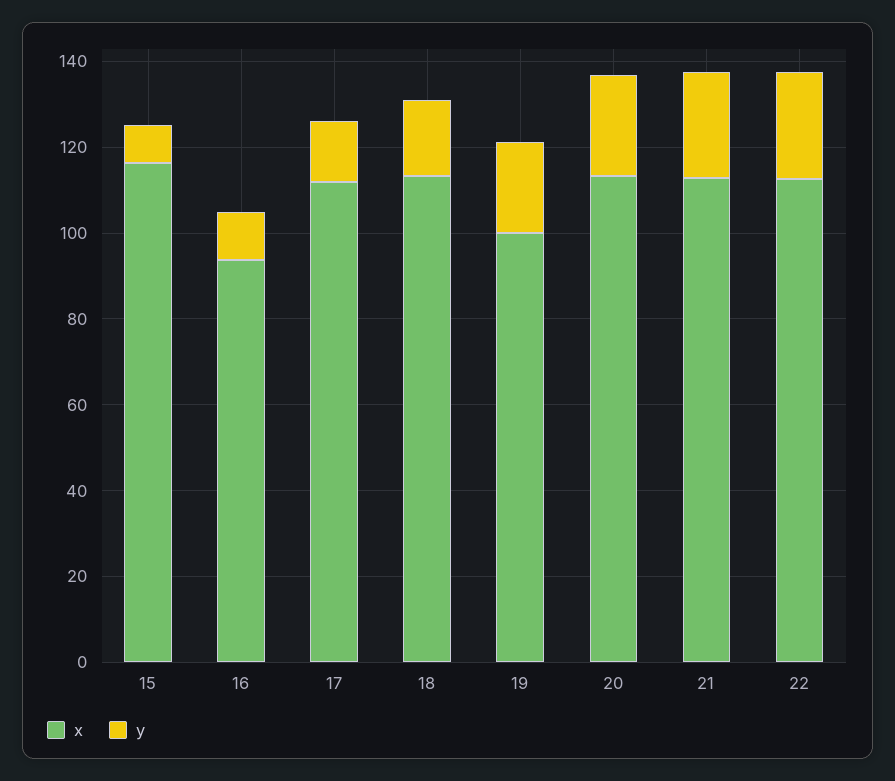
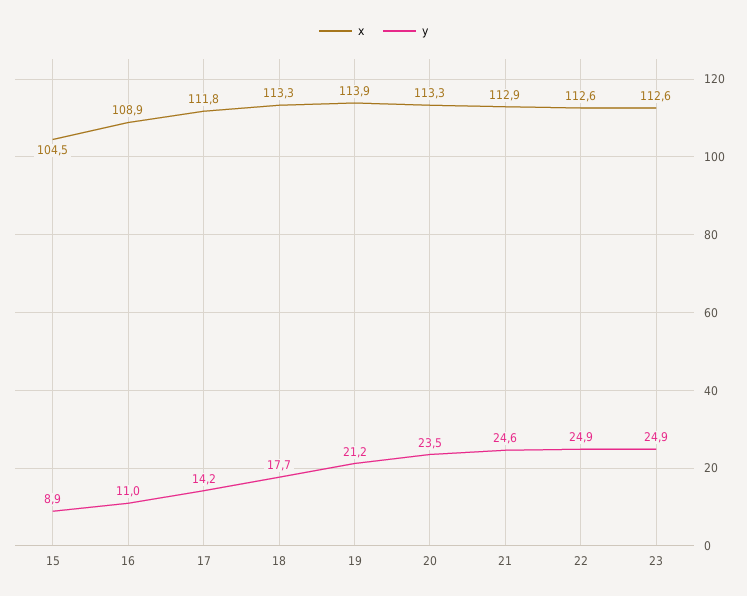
  {
    "x": {
-     "15": 115,
+     "15": 104.5,
-     "16": 95,
+     "16": 108.9,
      "17": 111.8,
      "18": 113.3,
-     "19": 100,
+     "19": 113.9,
      "20": 113.3,
      "21": 112.9,
-     "22": 112.6
+     "22": 112.6,
+     "23": 112.6
    },
    "y": {
      "15": 8.9,
      "16": 11,
      "17": 14.2,
      "18": 17.7,
      "19": 21.2,
      "20": 23.5,
      "21": 24.6,
-     "22": 24.9
+     "22": 24.9,
+     "23": 24.9
    }
  }

